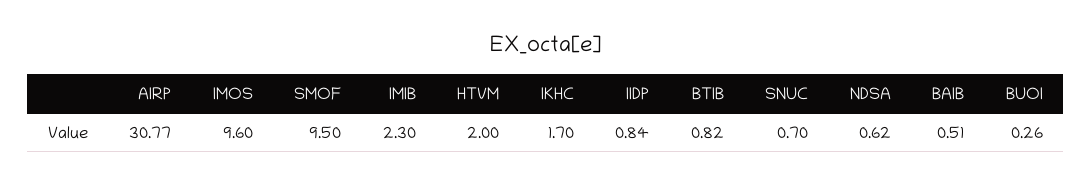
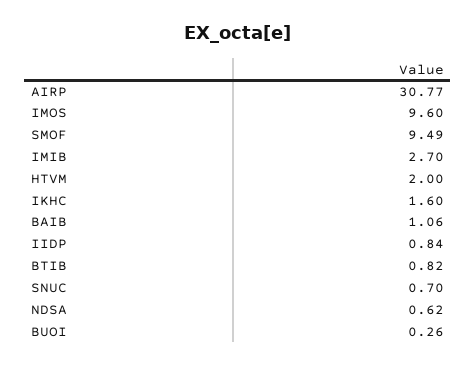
  {
    "AIRP": 30.77,
    "IMOS": 9.6,
-   "SMOF": 9.5,
+   "SMOF": 9.49,
-   "IMIB": 2.3,
+   "IMIB": 2.7,
    "HTVM": 2,
-   "IKHC": 1.7,
+   "IKHC": 1.6,
    "IIDP": 0.84,
    "BTIB": 0.82,
    "SNUC": 0.7,
    "NDSA": 0.62,
-   "BAIB": 0.51,
+   "BAIB": 1.06,
    "BUOI": 0.26
  }

